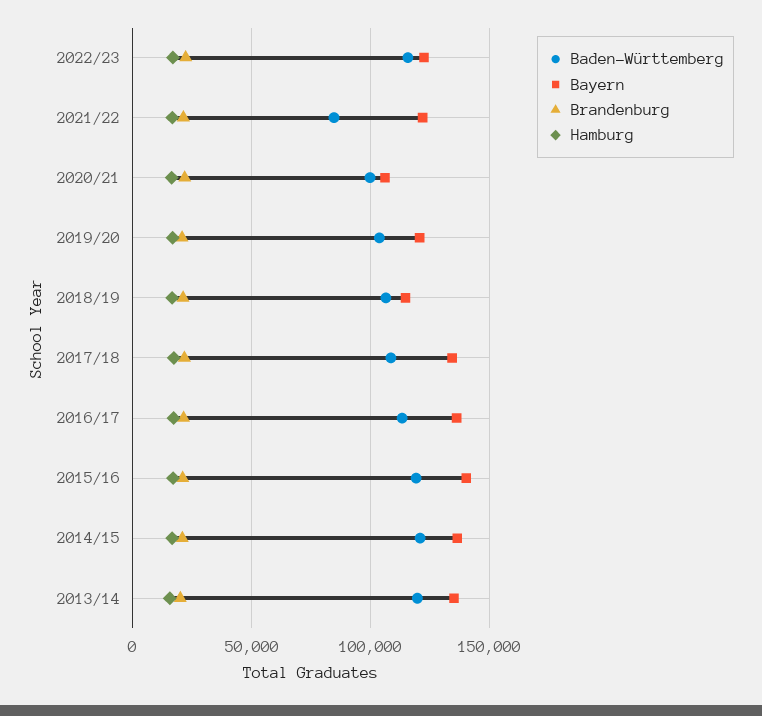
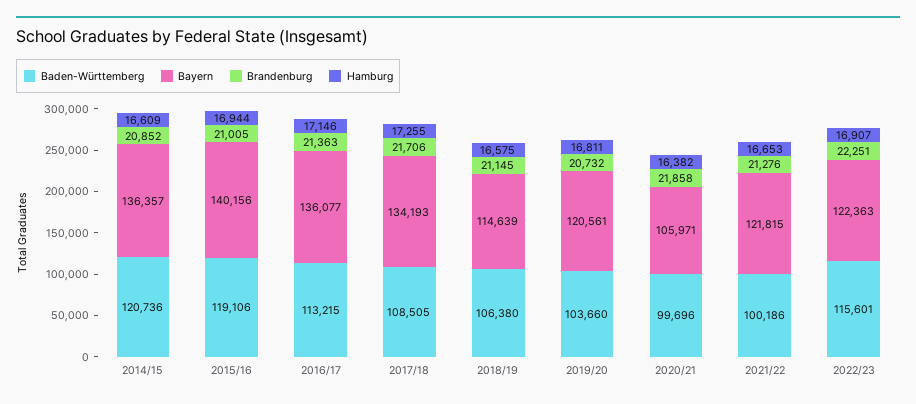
  {
    "Baden-Württemberg": {
      "2022/23": 115601,
-     "2021/22": 85000,
+     "2021/22": 100186,
      "2020/21": 99696,
      "2019/20": 103660,
      "2018/19": 106380,
      "2017/18": 108505,
      "2016/17": 113215,
      "2015/16": 119106,
-     "2014/15": 120736,
+     "2014/15": 120736
-     "2013/14": 120000
    },
    "Bayern": {
      "2022/23": 122363,
      "2021/22": 121815,
      "2020/21": 105971,
      "2019/20": 120561,
      "2018/19": 114639,
      "2017/18": 134193,
      "2016/17": 136077,
      "2015/16": 140156,
-     "2014/15": 136357,
+     "2014/15": 136357
-     "2013/14": 135000
    },
    "Brandenburg": {
      "2022/23": 22251,
      "2021/22": 21276,
      "2020/21": 21858,
      "2019/20": 20732,
      "2018/19": 21145,
      "2017/18": 21706,
      "2016/17": 21363,
      "2015/16": 21005,
-     "2014/15": 20852,
+     "2014/15": 20852
-     "2013/14": 20000
    },
    "Hamburg": {
      "2022/23": 16907,
      "2021/22": 16653,
      "2020/21": 16382,
      "2019/20": 16811,
      "2018/19": 16575,
      "2017/18": 17255,
      "2016/17": 17146,
      "2015/16": 16944,
-     "2014/15": 16609,
+     "2014/15": 16609
-     "2013/14": 15000
    }
  }

